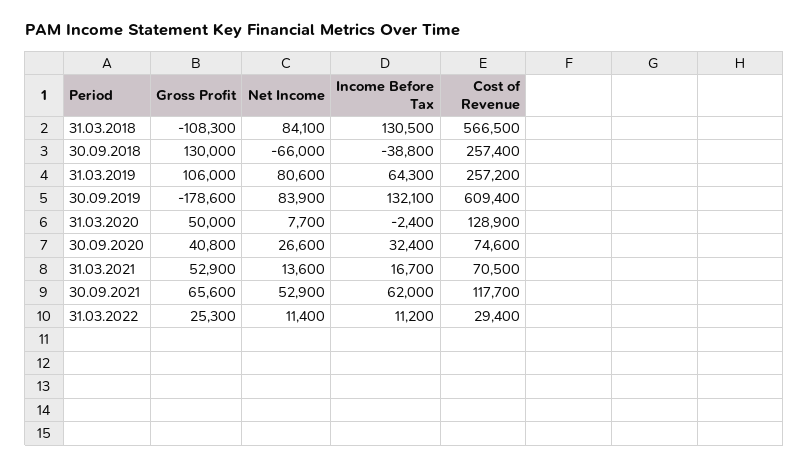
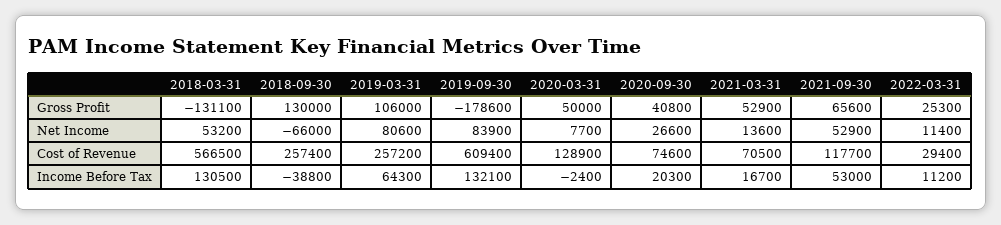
  {
    "Gross Profit": {
-     "31.03.2018": -108300,
+     "31.03.2018": -131100,
      "30.09.2018": 130000,
      "31.03.2019": 106000,
      "30.09.2019": -178600,
      "31.03.2020": 50000,
      "30.09.2020": 40800,
      "31.03.2021": 52900,
      "30.09.2021": 65600,
      "31.03.2022": 25300
    },
    "Net Income": {
-     "31.03.2018": 84100,
+     "31.03.2018": 53200,
      "30.09.2018": -66000,
      "31.03.2019": 80600,
      "30.09.2019": 83900,
      "31.03.2020": 7700,
      "30.09.2020": 26600,
      "31.03.2021": 13600,
      "30.09.2021": 52900,
      "31.03.2022": 11400
    },
    "Income Before Tax": {
      "31.03.2018": 130500,
      "30.09.2018": -38800,
      "31.03.2019": 64300,
      "30.09.2019": 132100,
      "31.03.2020": -2400,
-     "30.09.2020": 32400,
+     "30.09.2020": 20300,
      "31.03.2021": 16700,
-     "30.09.2021": 62000,
+     "30.09.2021": 53000,
      "31.03.2022": 11200
    },
    "Cost of Revenue": {
      "31.03.2018": 566500,
      "30.09.2018": 257400,
      "31.03.2019": 257200,
      "30.09.2019": 609400,
      "31.03.2020": 128900,
      "30.09.2020": 74600,
      "31.03.2021": 70500,
      "30.09.2021": 117700,
      "31.03.2022": 29400
    }
  }

